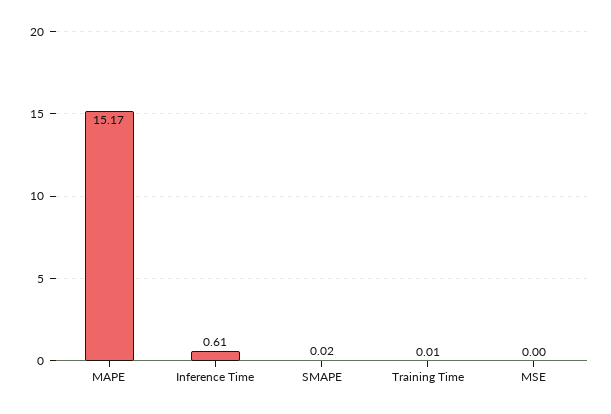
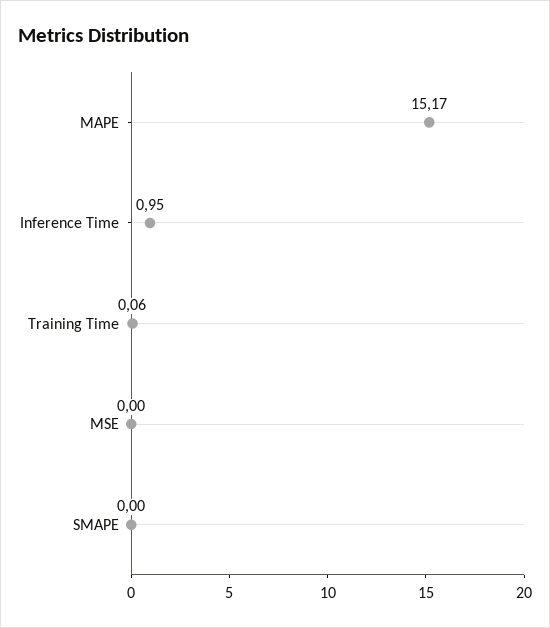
  {
    "MAPE": 15.17,
-   "Inference Time": 0.61,
+   "Inference Time": 0.95,
-   "SMAPE": 0.02,
+   "SMAPE": 0,
-   "Training Time": 0.01,
+   "Training Time": 0.06,
    "MSE": 0
  }

